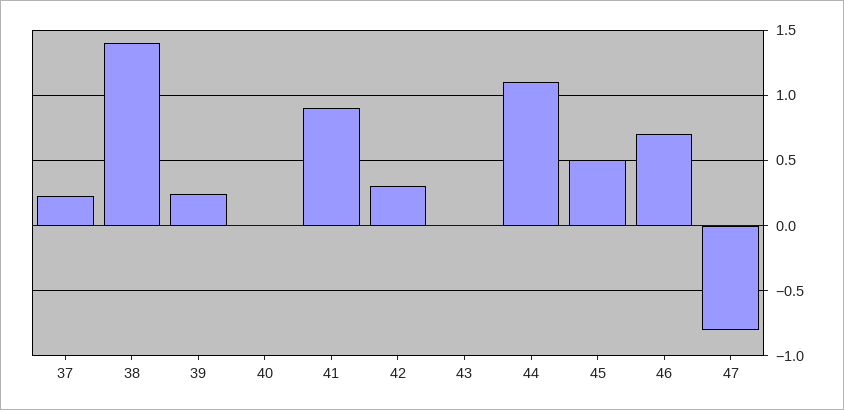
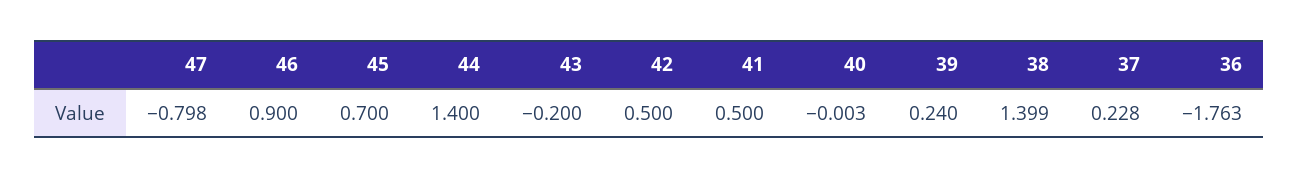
  {
    "37": 0.228,
    "38": 1.399,
    "39": 0.24,
    "40": -0.003,
-   "41": 0.9,
+   "41": 0.5,
-   "42": 0.3,
+   "42": 0.5,
-   "43": 0,
+   "43": -0.2,
-   "44": 1.1,
+   "44": 1.4,
-   "45": 0.5,
+   "45": 0.7,
-   "46": 0.7,
+   "46": 0.9,
-   "47": -0.798
+   "47": -0.798,
+   "36": -1.763
  }

